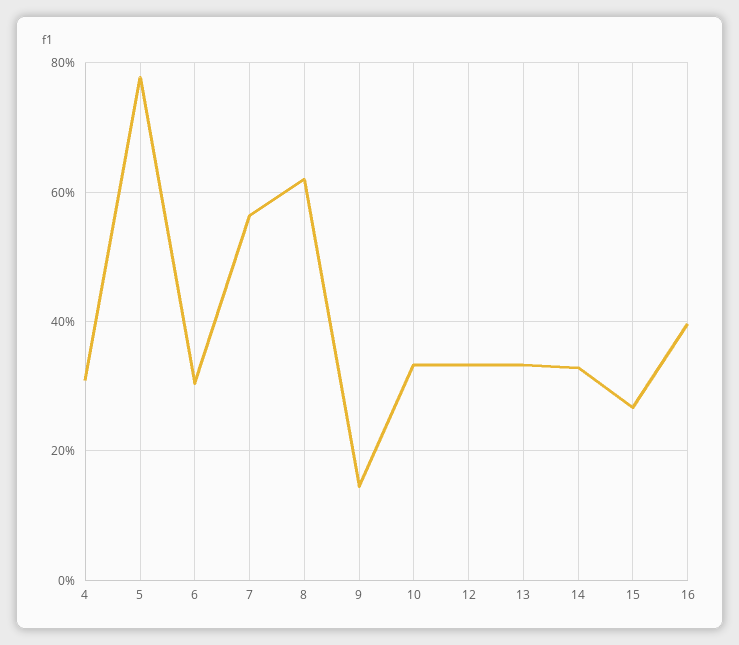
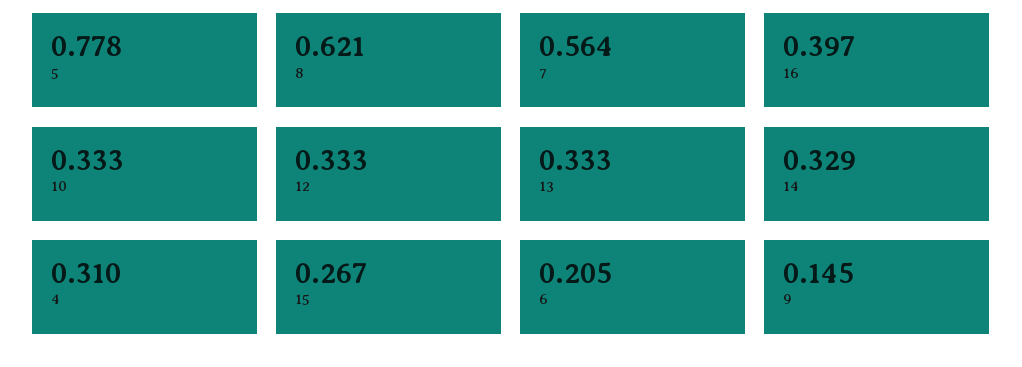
  {
    "4": 0.31,
    "5": 0.778,
-   "6": 0.3,
+   "6": 0.205,
    "7": 0.564,
    "8": 0.621,
    "9": 0.145,
    "10": 0.333,
    "12": 0.333,
    "13": 0.333,
    "14": 0.329,
    "15": 0.267,
    "16": 0.397
  }

